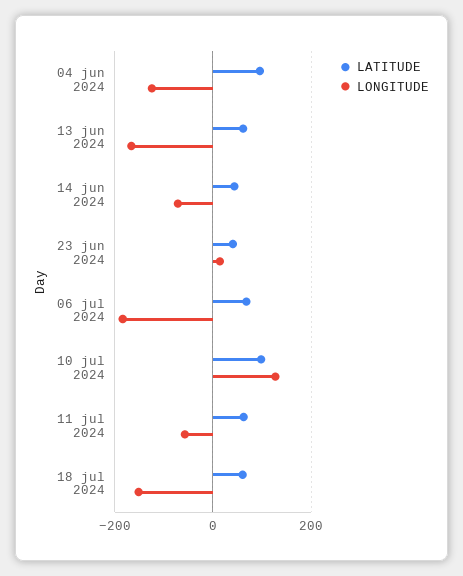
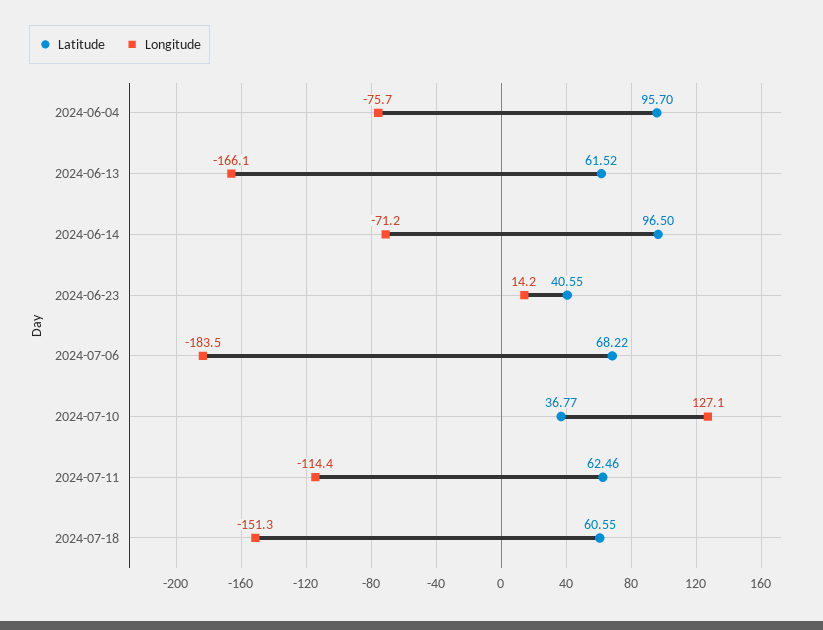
  {
    "LATITUDE": {
      "04 jun 2024": 95.7,
      "13 jun 2024": 61.52,
-     "14 jun 2024": 40,
+     "14 jun 2024": 96.5,
      "23 jun 2024": 40.55,
      "06 jul 2024": 68.22,
-     "10 jul 2024": 100,
+     "10 jul 2024": 36.77,
      "11 jul 2024": 62.46,
      "18 jul 2024": 60.55
    },
    "LONGITUDE": {
-     "04 jun 2024": -120,
+     "04 jun 2024": -75.7,
      "13 jun 2024": -166.1,
      "14 jun 2024": -71.2,
      "23 jun 2024": 14.2,
      "06 jul 2024": -183.5,
      "10 jul 2024": 127.1,
-     "11 jul 2024": -60,
+     "11 jul 2024": -114.4,
      "18 jul 2024": -151.3
    }
  }

